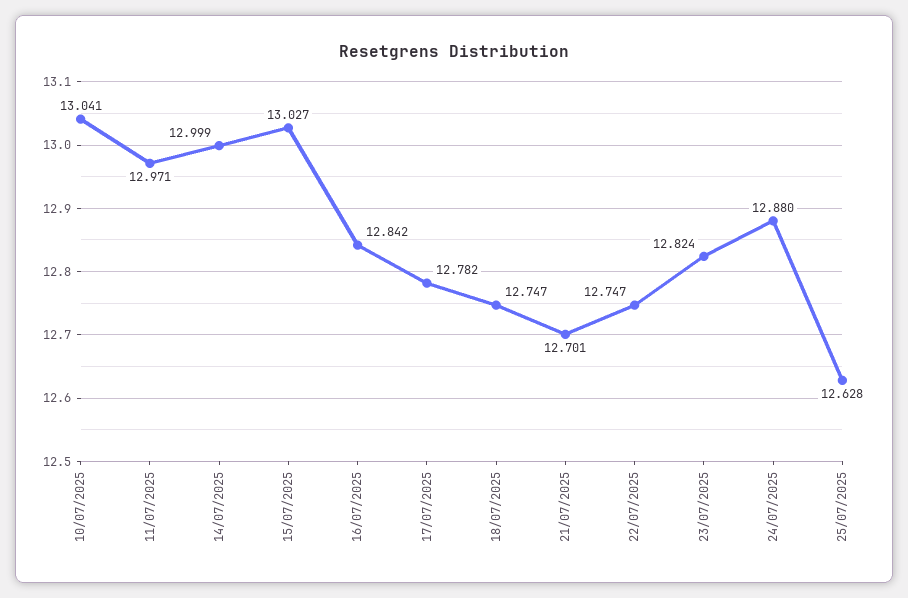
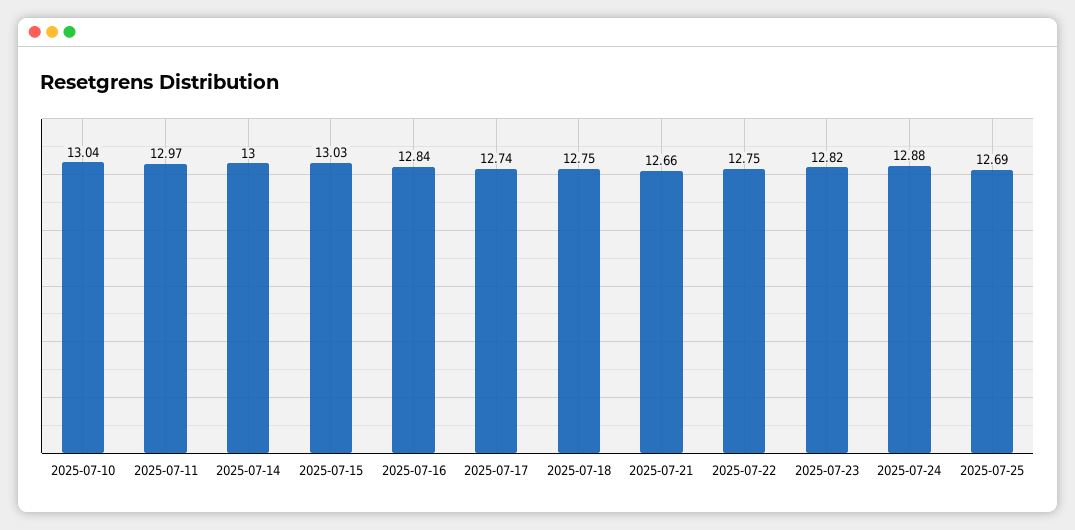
  {
    "10/07/2025": 13.041,
    "11/07/2025": 12.971,
    "14/07/2025": 12.999,
    "15/07/2025": 13.027,
    "16/07/2025": 12.842,
-   "17/07/2025": 12.782,
+   "17/07/2025": 12.74,
    "18/07/2025": 12.747,
-   "21/07/2025": 12.701,
+   "21/07/2025": 12.66,
    "22/07/2025": 12.747,
    "23/07/2025": 12.824,
    "24/07/2025": 12.88,
-   "25/07/2025": 12.628
+   "25/07/2025": 12.69
  }

